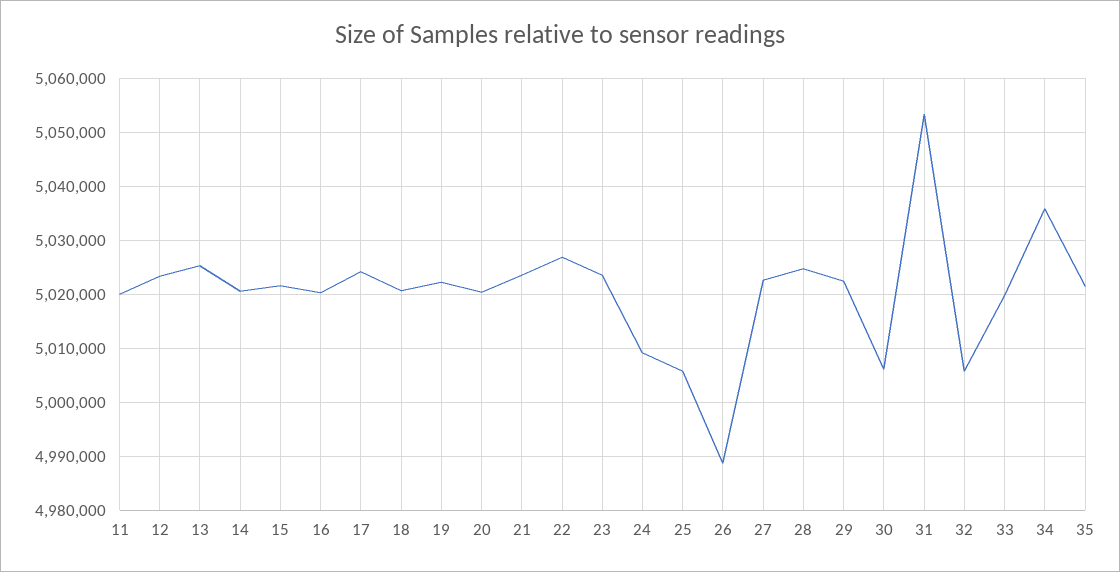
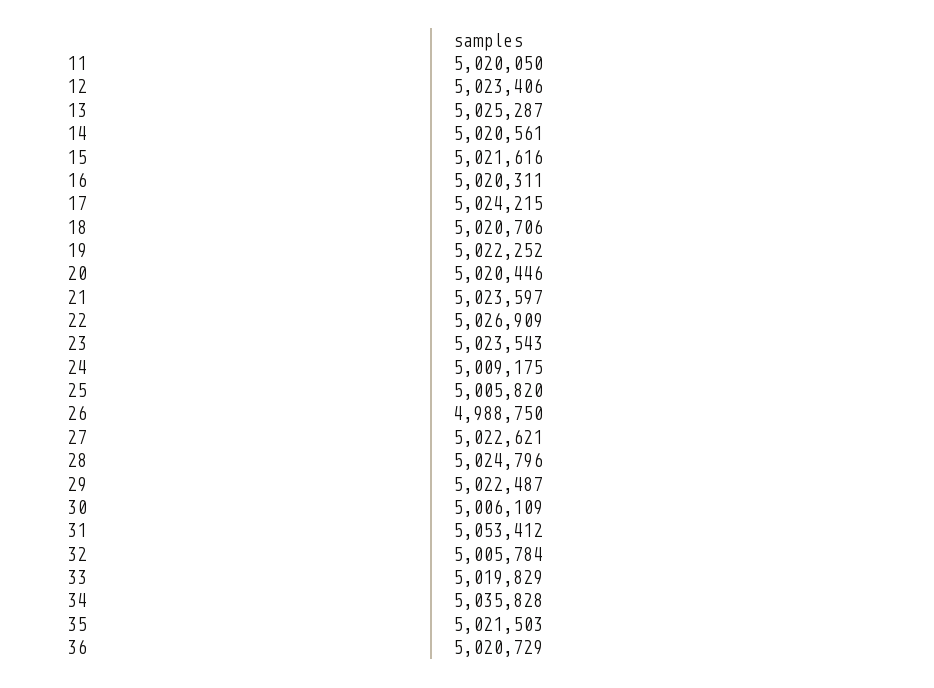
  {
    "11": 5020050,
    "12": 5023406,
    "13": 5025287,
    "14": 5020561,
    "15": 5021616,
    "16": 5020311,
    "17": 5024215,
    "18": 5020706,
    "19": 5022252,
    "20": 5020446,
    "21": 5023597,
    "22": 5026909,
    "23": 5023543,
    "24": 5009175,
    "25": 5005820,
    "26": 4988750,
    "27": 5022621,
    "28": 5024796,
    "29": 5022487,
    "30": 5006109,
    "31": 5053412,
    "32": 5005784,
    "33": 5019829,
    "34": 5035828,
-   "35": 5021503
+   "35": 5021503,
+   "36": 5020729
  }

